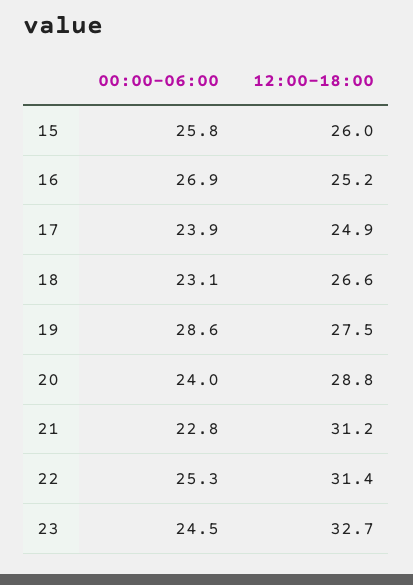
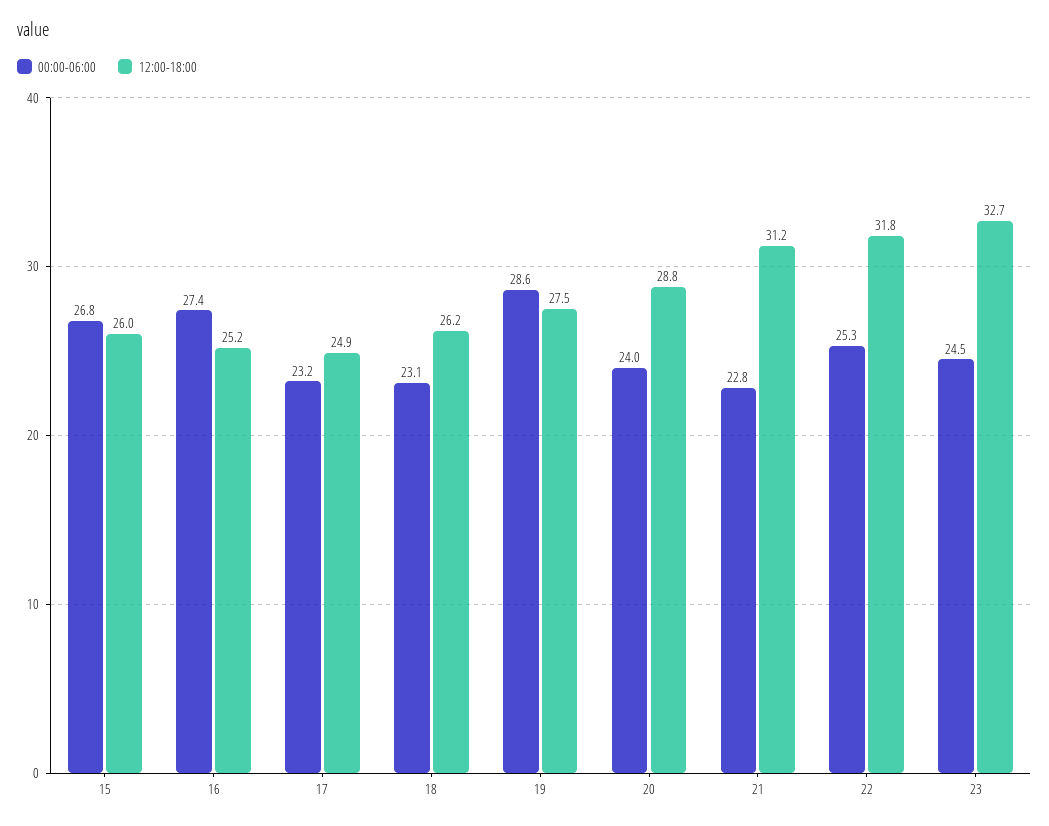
  {
    "00:00-06:00": {
-     "15": 25.8,
+     "15": 26.8,
-     "16": 26.9,
+     "16": 27.4,
-     "17": 23.9,
+     "17": 23.2,
      "18": 23.1,
      "19": 28.6,
      "20": 24,
      "21": 22.8,
      "22": 25.3,
      "23": 24.5
    },
    "12:00-18:00": {
      "15": 26,
      "16": 25.2,
      "17": 24.9,
-     "18": 26.6,
+     "18": 26.2,
      "19": 27.5,
      "20": 28.8,
      "21": 31.2,
-     "22": 31.4,
+     "22": 31.8,
      "23": 32.7
    }
  }

